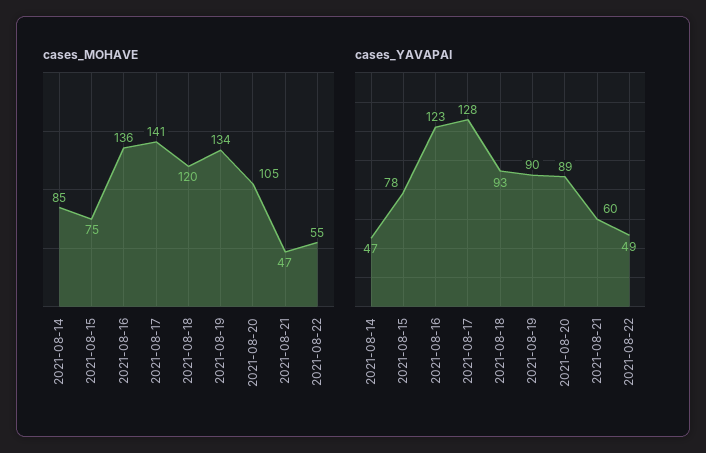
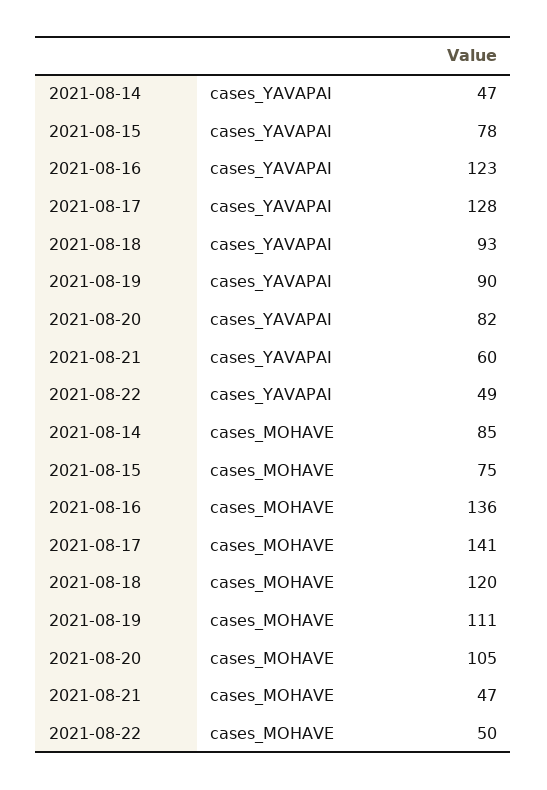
  {
    "cases_MOHAVE": {
      "2021-08-14": 85,
      "2021-08-15": 75,
      "2021-08-16": 136,
      "2021-08-17": 141,
      "2021-08-18": 120,
-     "2021-08-19": 134,
+     "2021-08-19": 111,
      "2021-08-20": 105,
      "2021-08-21": 47,
-     "2021-08-22": 55
+     "2021-08-22": 50
    },
    "cases_YAVAPAI": {
      "2021-08-14": 47,
      "2021-08-15": 78,
      "2021-08-16": 123,
      "2021-08-17": 128,
      "2021-08-18": 93,
      "2021-08-19": 90,
-     "2021-08-20": 89,
+     "2021-08-20": 82,
      "2021-08-21": 60,
      "2021-08-22": 49
    }
  }

